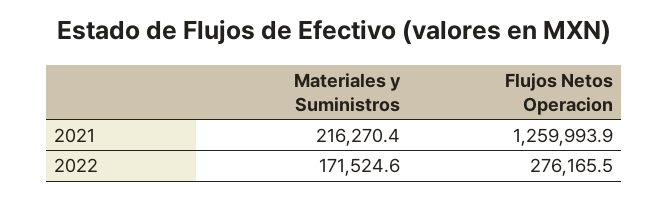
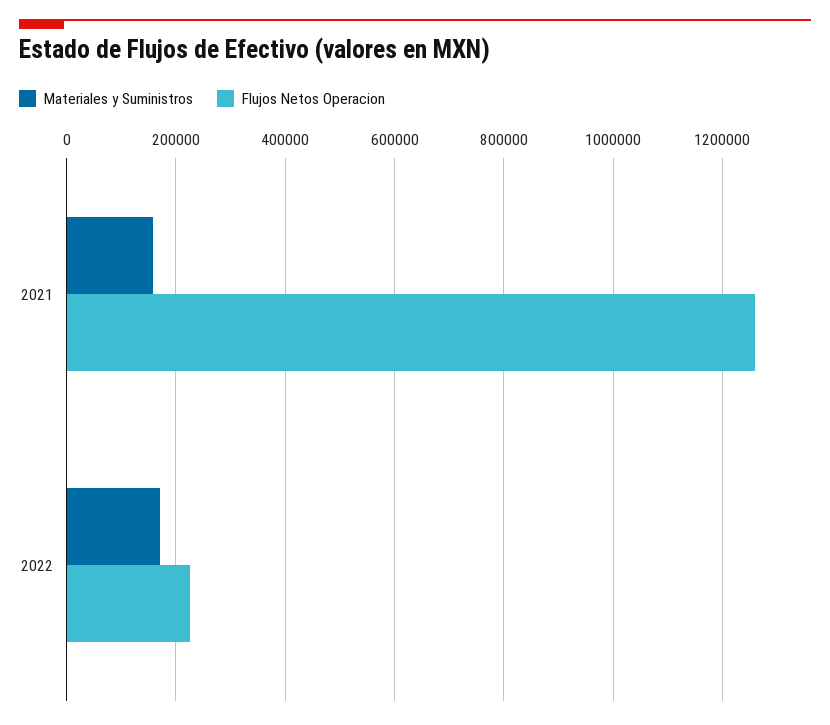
  {
    "Materiales y Suministros": {
-     "2021": 216270.4,
+     "2021": 160000,
      "2022": 171524.6
    },
    "Flujos Netos Operacion": {
      "2021": 1259993.9,
-     "2022": 276165.5
+     "2022": 220000
    }
  }

